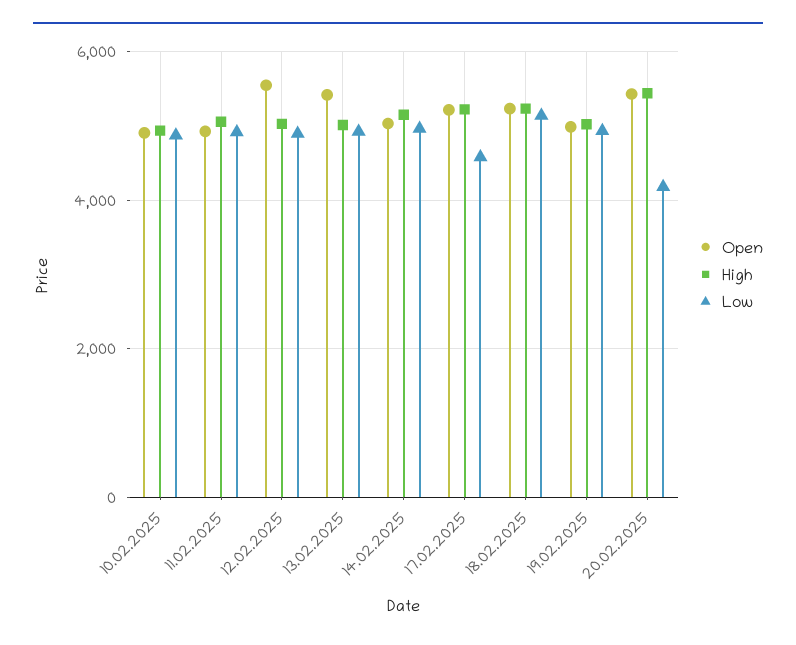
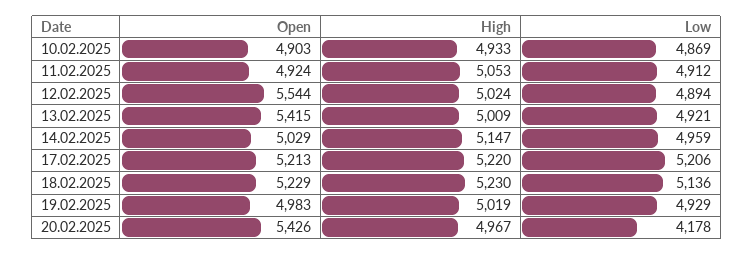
  {
    "Open": {
      "10.02.2025": 4903,
      "11.02.2025": 4924,
      "12.02.2025": 5544,
      "13.02.2025": 5415,
      "14.02.2025": 5029,
      "17.02.2025": 5213,
      "18.02.2025": 5229,
      "19.02.2025": 4983,
      "20.02.2025": 5426
    },
    "High": {
      "10.02.2025": 4933,
      "11.02.2025": 5053,
      "12.02.2025": 5024,
      "13.02.2025": 5009,
      "14.02.2025": 5147,
      "17.02.2025": 5220,
      "18.02.2025": 5230,
      "19.02.2025": 5019,
-     "20.02.2025": 5400
+     "20.02.2025": 4967
    },
    "Low": {
      "10.02.2025": 4869,
      "11.02.2025": 4912,
      "12.02.2025": 4894,
      "13.02.2025": 4921,
      "14.02.2025": 4959,
-     "17.02.2025": 4600,
+     "17.02.2025": 5206,
      "18.02.2025": 5136,
      "19.02.2025": 4929,
      "20.02.2025": 4178
    }
  }

